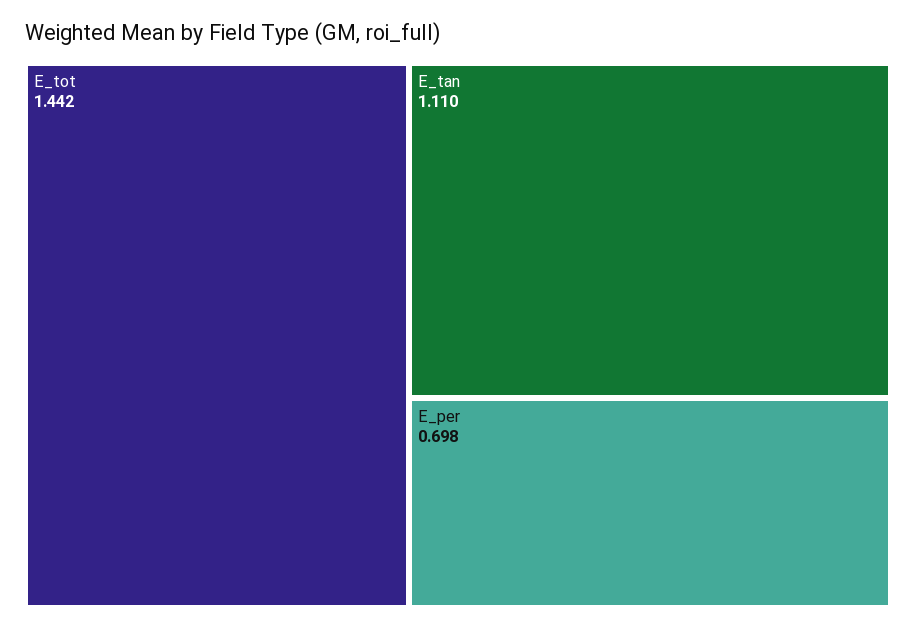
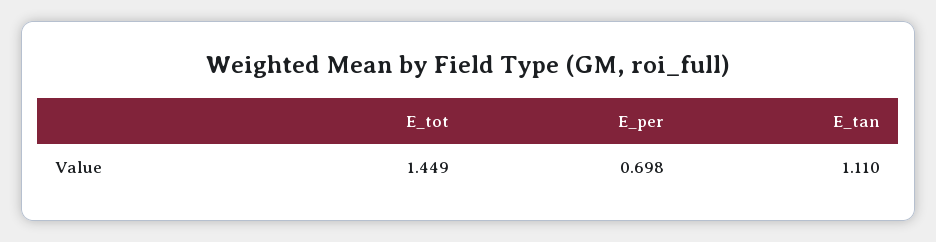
  {
-   "E_tot": 1.442,
+   "E_tot": 1.449,
    "E_tan": 1.11,
    "E_per": 0.698
  }

